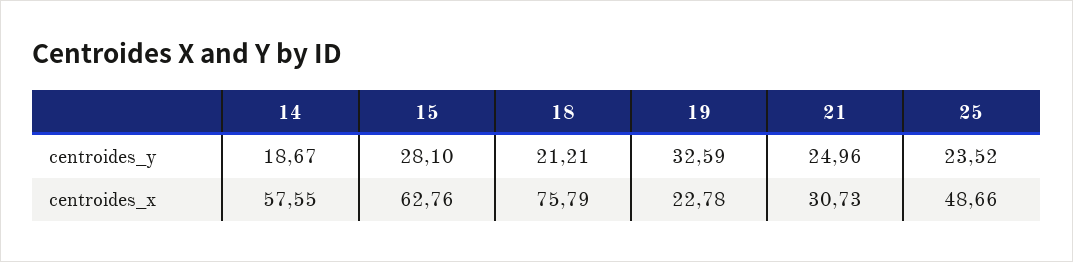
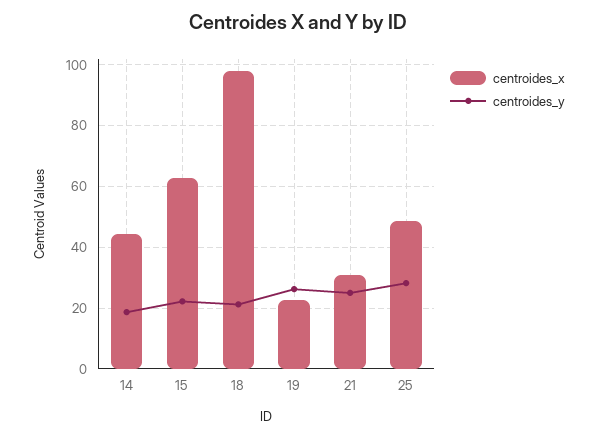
  {
    "centroides_y": {
      "14": 18.67,
-     "15": 28.1,
+     "15": 22,
      "18": 21.21,
-     "19": 32.59,
+     "19": 26,
      "21": 24.96,
-     "25": 23.52
+     "25": 28
    },
    "centroides_x": {
-     "14": 57.55,
+     "14": 44,
      "15": 62.76,
-     "18": 75.79,
+     "18": 98,
      "19": 22.78,
      "21": 30.73,
      "25": 48.66
    }
  }

